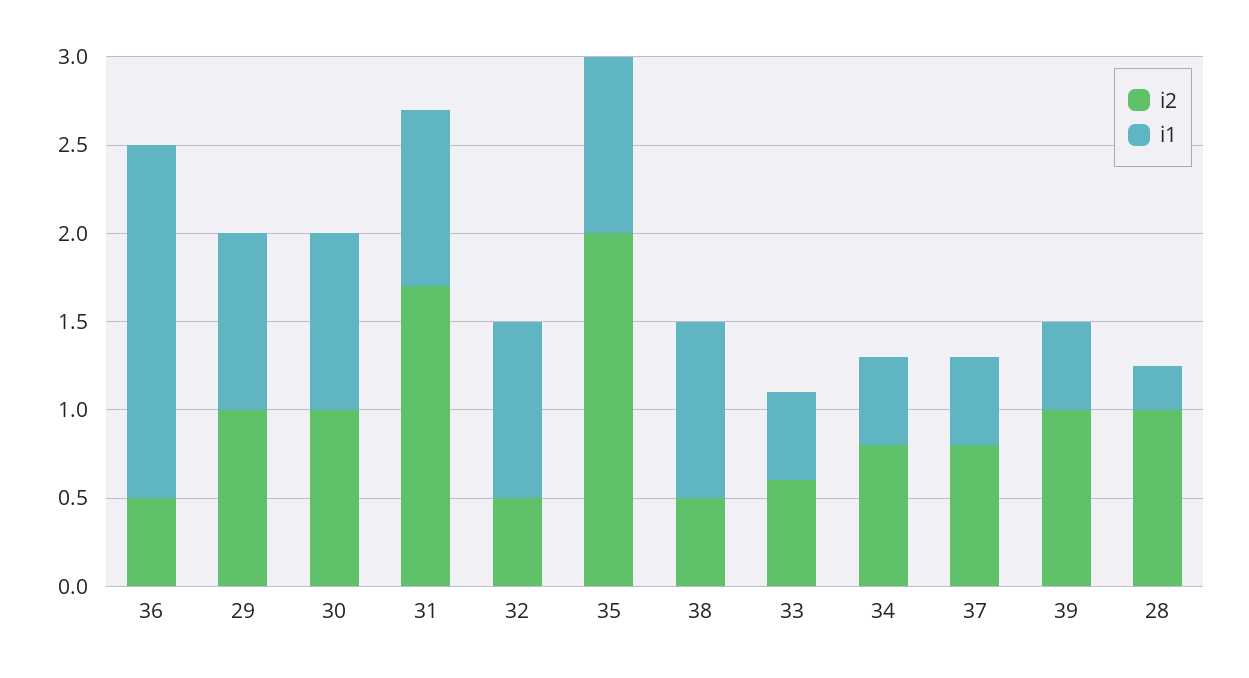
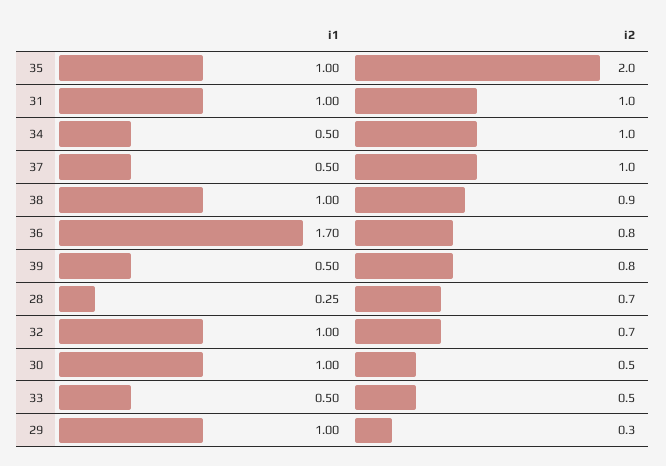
  {
    "i2": {
-     "36": 0.5,
+     "36": 0.8,
-     "29": 1,
+     "29": 0.3,
-     "30": 1,
+     "30": 0.5,
-     "31": 1.7,
+     "31": 1,
-     "32": 0.5,
+     "32": 0.7,
      "35": 2,
-     "38": 0.5,
+     "38": 0.9,
-     "33": 0.6,
+     "33": 0.5,
-     "34": 0.8,
+     "34": 1,
-     "37": 0.8,
+     "37": 1,
-     "39": 1,
+     "39": 0.8,
-     "28": 1
+     "28": 0.7
    },
    "i1": {
-     "36": 2,
+     "36": 1.7,
      "29": 1,
      "30": 1,
      "31": 1,
      "32": 1,
      "35": 1,
      "38": 1,
      "33": 0.5,
      "34": 0.5,
      "37": 0.5,
      "39": 0.5,
      "28": 0.25
    }
  }

